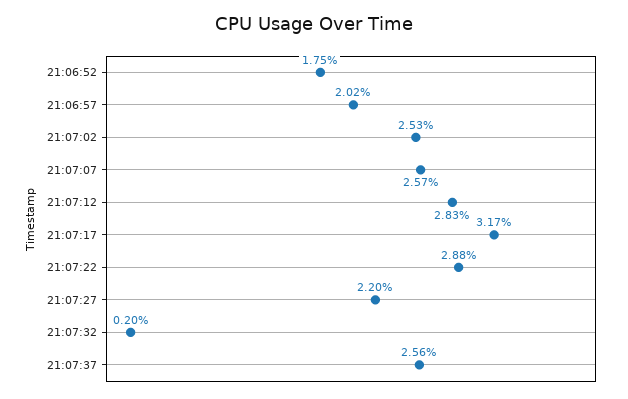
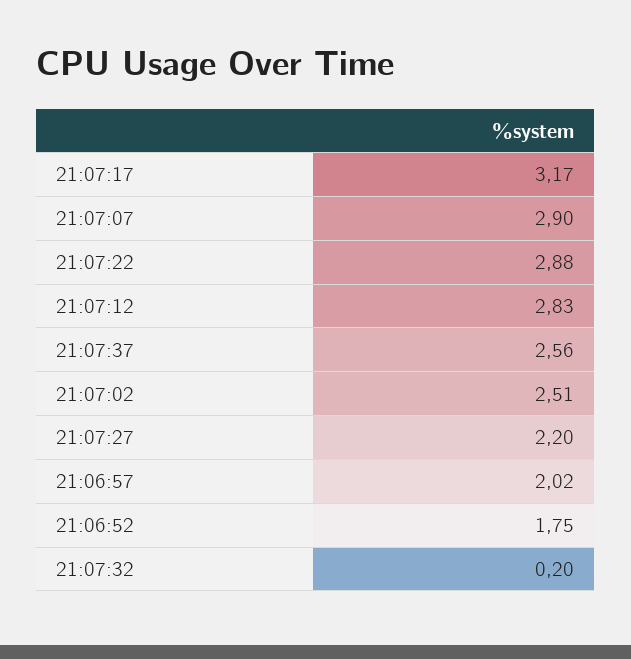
  {
    "21:06:52": 1.75,
    "21:06:57": 2.02,
-   "21:07:02": 2.53,
+   "21:07:02": 2.51,
-   "21:07:07": 2.57,
+   "21:07:07": 2.9,
    "21:07:12": 2.83,
    "21:07:17": 3.17,
    "21:07:22": 2.88,
    "21:07:27": 2.2,
    "21:07:32": 0.2,
    "21:07:37": 2.56
  }

